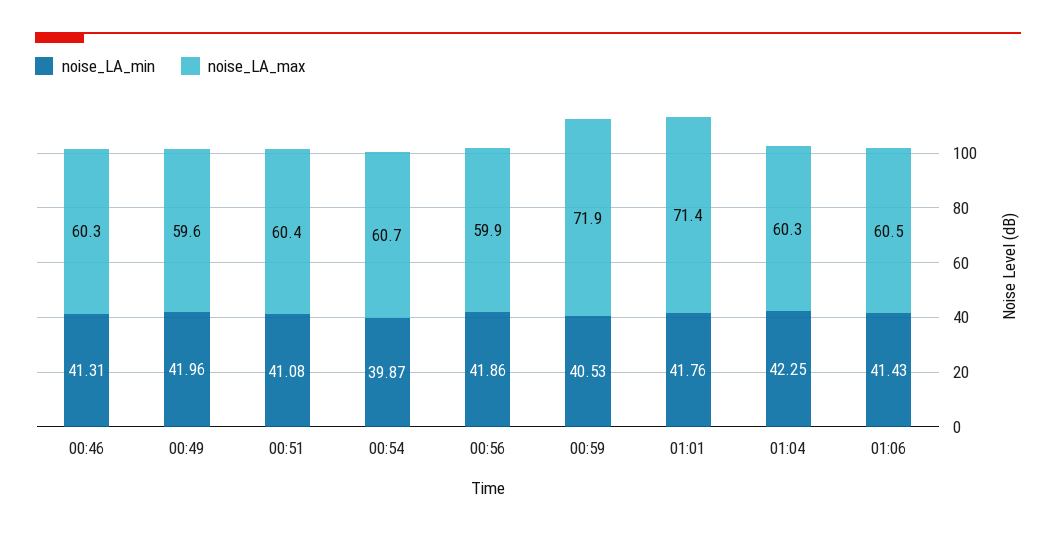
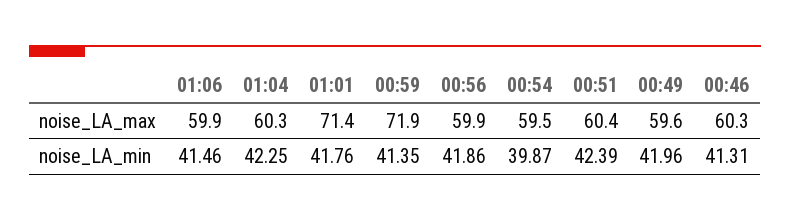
  {
    "noise_LA_min": {
      "00:46": 41.31,
      "00:49": 41.96,
-     "00:51": 41.08,
+     "00:51": 42.39,
      "00:54": 39.87,
      "00:56": 41.86,
-     "00:59": 40.53,
+     "00:59": 41.35,
      "01:01": 41.76,
      "01:04": 42.25,
-     "01:06": 41.43
+     "01:06": 41.46
    },
    "noise_LA_max": {
      "00:46": 60.3,
      "00:49": 59.6,
      "00:51": 60.4,
-     "00:54": 60.7,
+     "00:54": 59.5,
      "00:56": 59.9,
      "00:59": 71.9,
      "01:01": 71.4,
      "01:04": 60.3,
-     "01:06": 60.5
+     "01:06": 59.9
    }
  }

